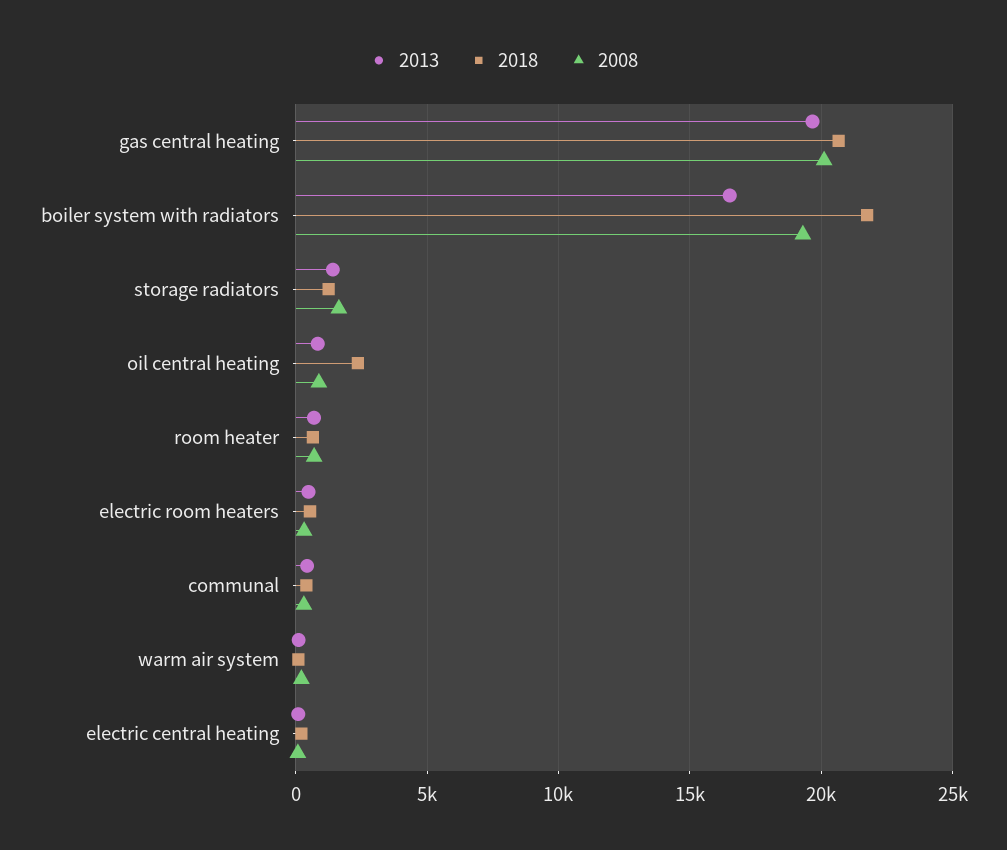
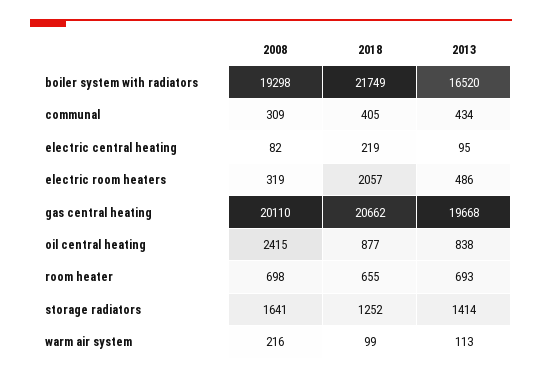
  {
    "2013": {
      "gas central heating": 19668,
      "boiler system with radiators": 16520,
      "storage radiators": 1414,
      "oil central heating": 838,
      "room heater": 693,
      "electric room heaters": 486,
      "communal": 434,
      "warm air system": 113,
      "electric central heating": 95
    },
    "2018": {
      "gas central heating": 20662,
      "boiler system with radiators": 21749,
      "storage radiators": 1252,
-     "oil central heating": 2500,
+     "oil central heating": 877,
      "room heater": 655,
-     "electric room heaters": 500,
+     "electric room heaters": 2057,
      "communal": 405,
      "warm air system": 99,
      "electric central heating": 219
    },
    "2008": {
      "gas central heating": 20110,
      "boiler system with radiators": 19298,
      "storage radiators": 1641,
-     "oil central heating": 1000,
+     "oil central heating": 2415,
      "room heater": 698,
      "electric room heaters": 319,
      "communal": 309,
      "warm air system": 216,
      "electric central heating": 82
    }
  }

